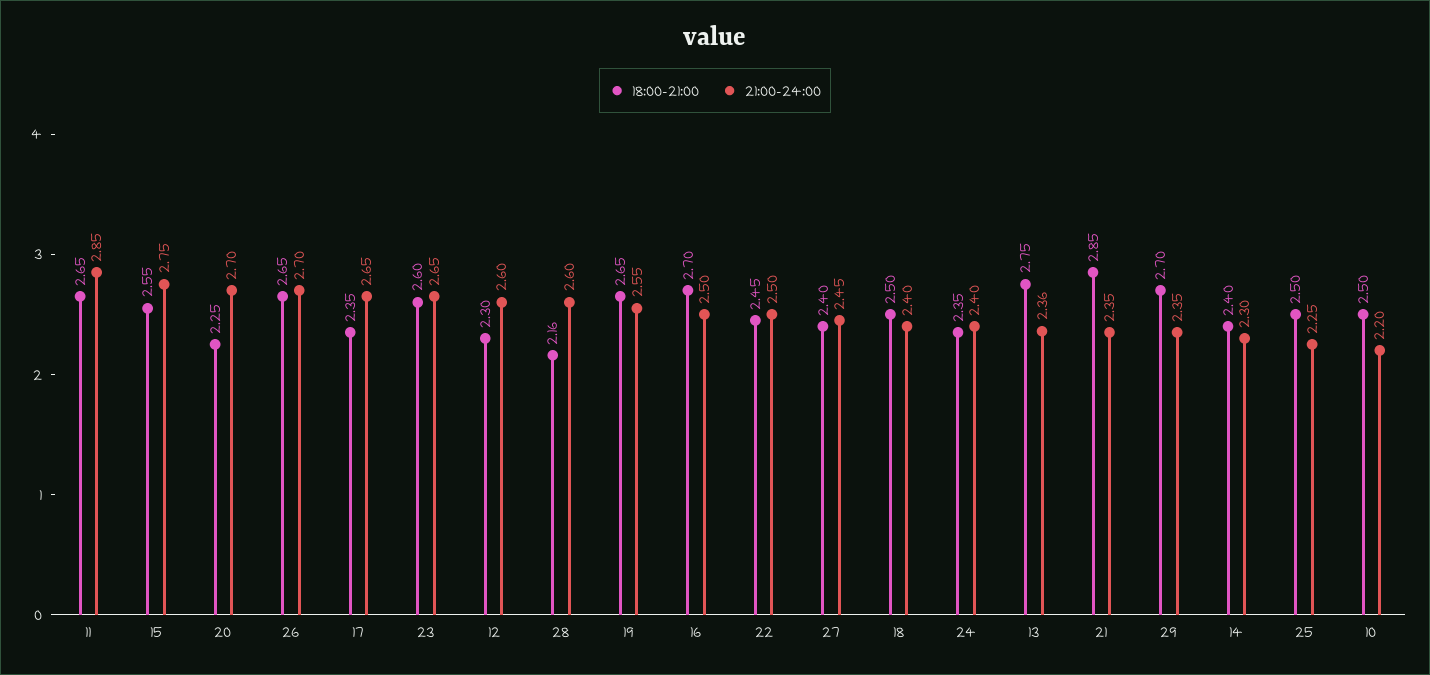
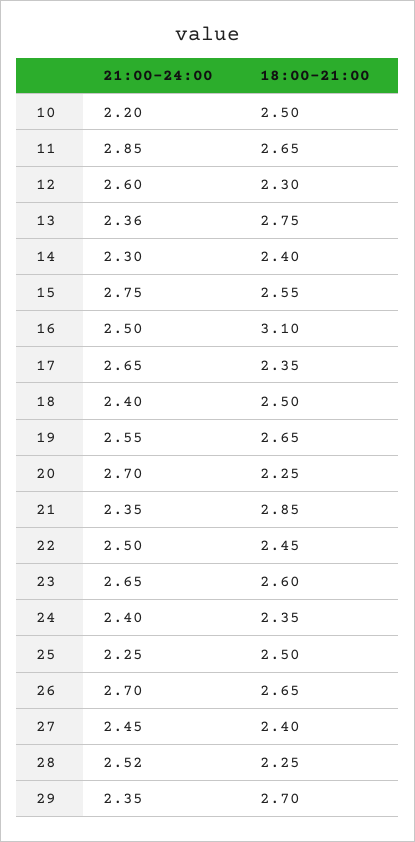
  {
    "18:00-21:00": {
      "11": 2.65,
      "15": 2.55,
      "20": 2.25,
      "26": 2.65,
      "17": 2.35,
      "23": 2.6,
      "12": 2.3,
-     "28": 2.16,
+     "28": 2.25,
      "19": 2.65,
-     "16": 2.7,
+     "16": 3.1,
      "22": 2.45,
      "27": 2.4,
      "18": 2.5,
      "24": 2.35,
      "13": 2.75,
      "21": 2.85,
      "29": 2.7,
      "14": 2.4,
      "25": 2.5,
      "10": 2.5
    },
    "21:00-24:00": {
      "11": 2.85,
      "15": 2.75,
      "20": 2.7,
      "26": 2.7,
      "17": 2.65,
      "23": 2.65,
      "12": 2.6,
-     "28": 2.6,
+     "28": 2.52,
      "19": 2.55,
      "16": 2.5,
      "22": 2.5,
      "27": 2.45,
      "18": 2.4,
      "24": 2.4,
      "13": 2.36,
      "21": 2.35,
      "29": 2.35,
      "14": 2.3,
      "25": 2.25,
      "10": 2.2
    }
  }

